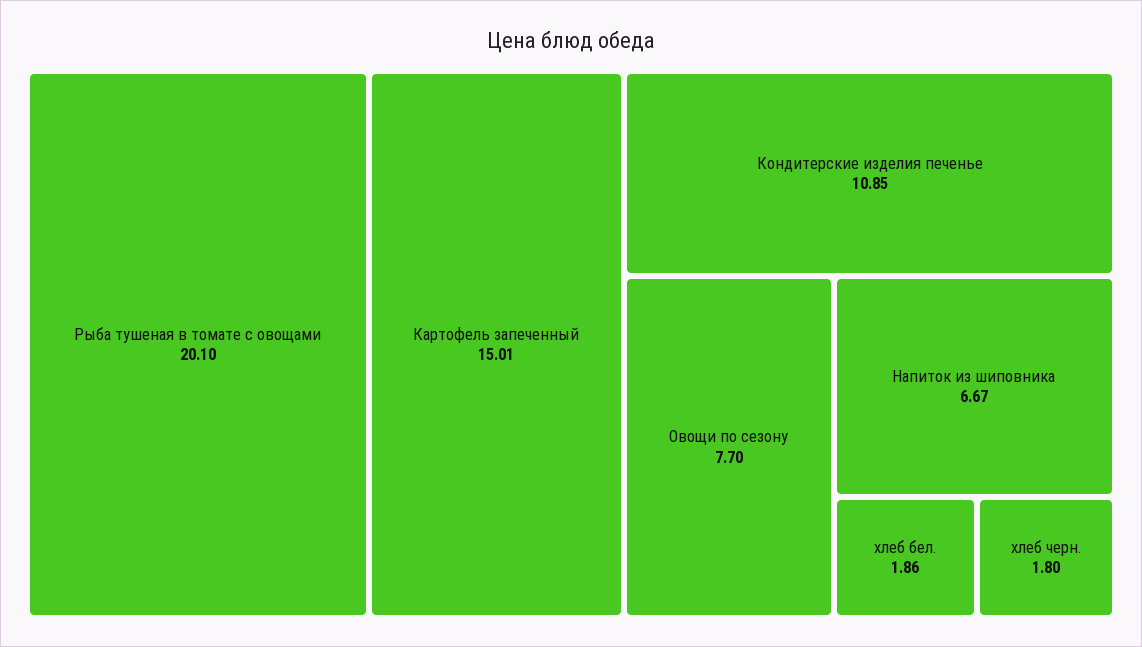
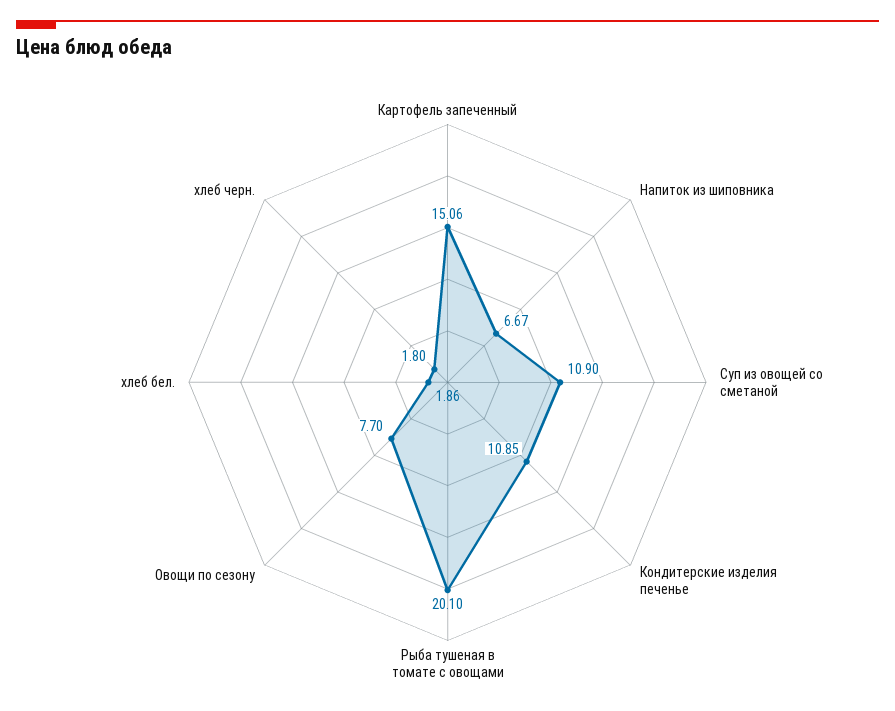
  {
    "Рыба тушеная в томате с овощами": 20.1,
-   "Картофель запеченный": 15.01,
+   "Картофель запеченный": 15.06,
    "Кондитерские изделия печенье": 10.85,
    "Овощи по сезону": 7.7,
    "Напиток из шиповника": 6.67,
    "хлеб бел.": 1.86,
-   "хлеб черн.": 1.8
+   "хлеб черн.": 1.8,
+   "Суп из овощей со сметаной": 10.9
  }

